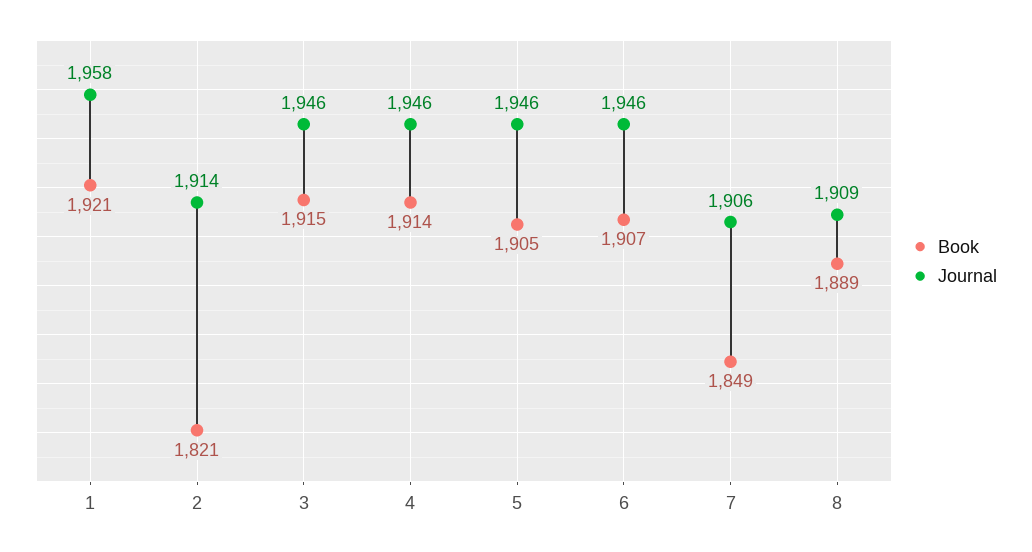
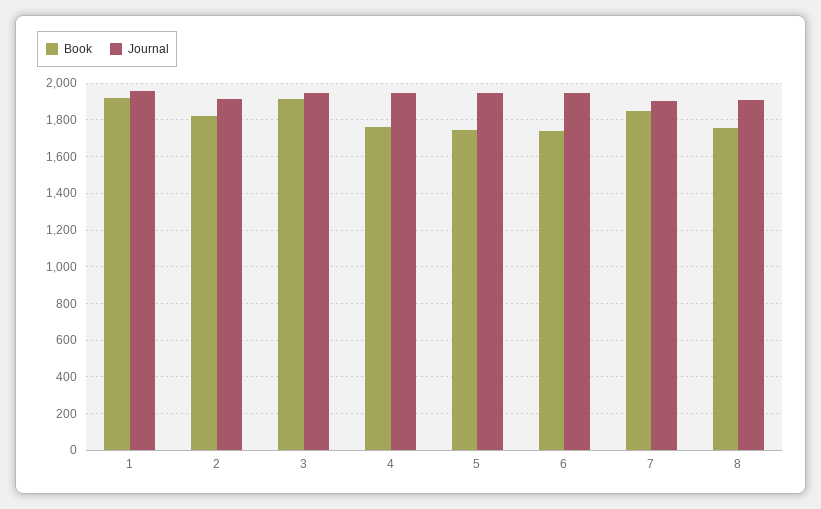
  {
    "Book": {
      "1": 1921,
      "2": 1821,
      "3": 1915,
-     "4": 1914,
+     "4": 1750,
-     "5": 1905,
+     "5": 1750,
-     "6": 1907,
+     "6": 1750,
      "7": 1849,
-     "8": 1889
+     "8": 1750
    },
    "Journal": {
      "1": 1958,
      "2": 1914,
      "3": 1946,
      "4": 1946,
      "5": 1946,
      "6": 1946,
      "7": 1906,
      "8": 1909
    }
  }

